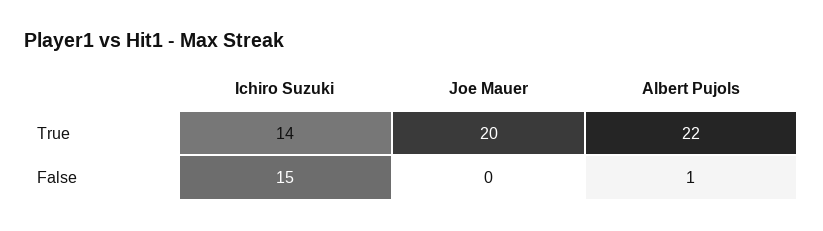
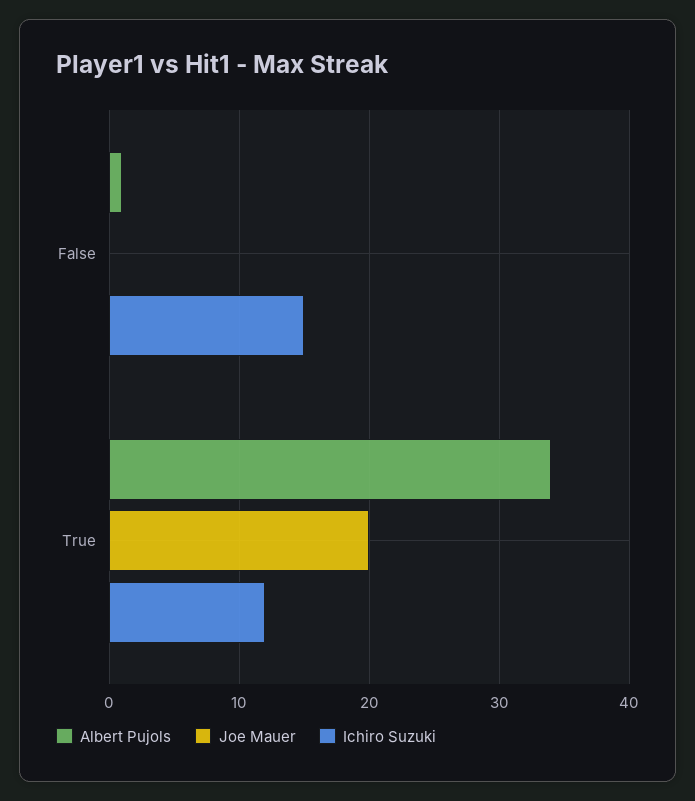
  {
    "Ichiro Suzuki": {
-     "True": 14,
+     "True": 12,
      "False": 15
    },
    "Joe Mauer": {
      "True": 20,
      "False": 0
    },
    "Albert Pujols": {
-     "True": 22,
+     "True": 34,
      "False": 1
    }
  }

